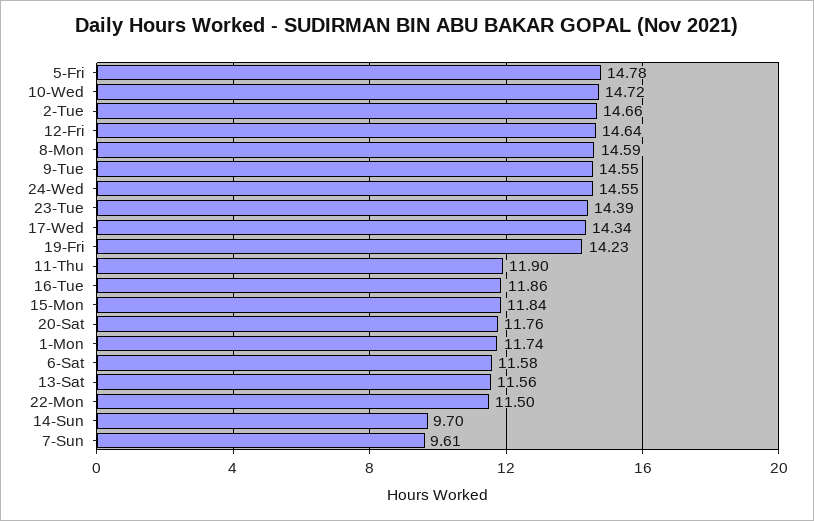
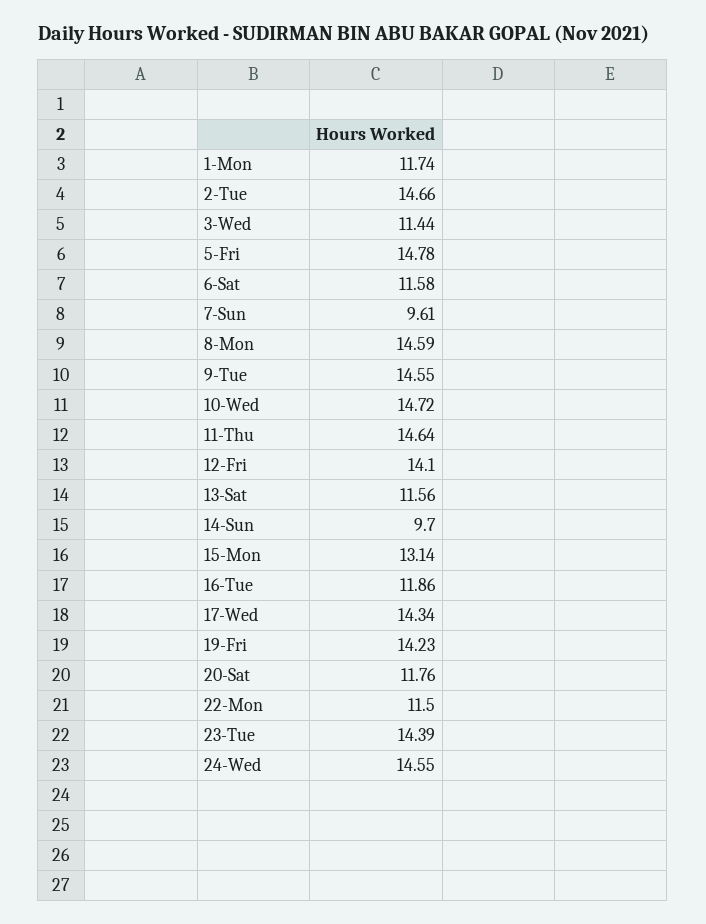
  {
    "5-Fri": 14.78,
    "10-Wed": 14.72,
    "2-Tue": 14.66,
-   "12-Fri": 14.64,
+   "12-Fri": 14.1,
    "8-Mon": 14.59,
    "9-Tue": 14.55,
    "24-Wed": 14.55,
    "23-Tue": 14.39,
    "17-Wed": 14.34,
    "19-Fri": 14.23,
-   "11-Thu": 11.9,
+   "11-Thu": 14.64,
    "16-Tue": 11.86,
-   "15-Mon": 11.84,
+   "15-Mon": 13.14,
    "20-Sat": 11.76,
    "1-Mon": 11.74,
    "6-Sat": 11.58,
    "13-Sat": 11.56,
    "22-Mon": 11.5,
    "14-Sun": 9.7,
-   "7-Sun": 9.61
+   "7-Sun": 9.61,
+   "3-Wed": 11.44
  }

